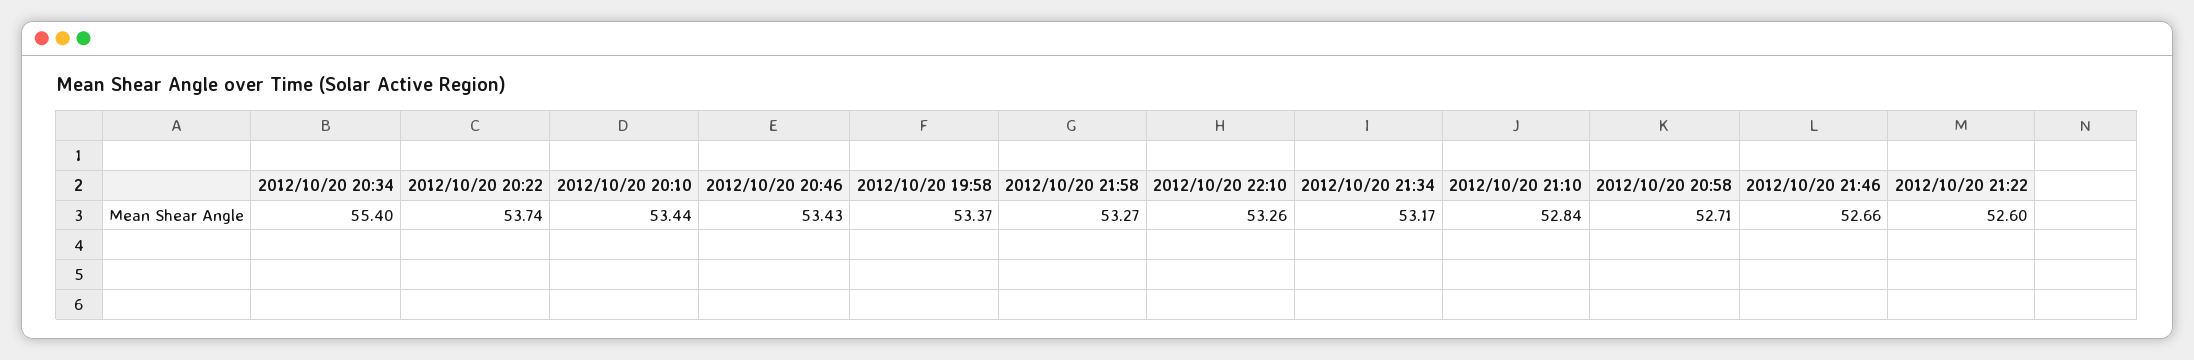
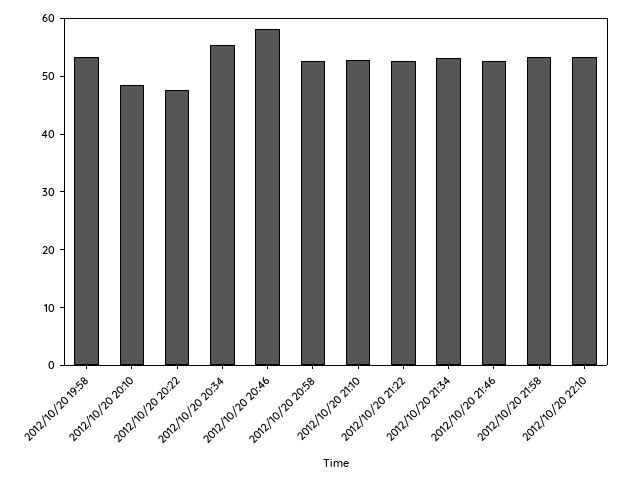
  {
    "2012/10/20 20:34": 55.4,
-   "2012/10/20 20:22": 53.74,
+   "2012/10/20 20:22": 48,
-   "2012/10/20 20:10": 53.44,
+   "2012/10/20 20:10": 48,
-   "2012/10/20 20:46": 53.43,
+   "2012/10/20 20:46": 58,
    "2012/10/20 19:58": 53.37,
    "2012/10/20 21:58": 53.27,
    "2012/10/20 22:10": 53.26,
    "2012/10/20 21:34": 53.17,
    "2012/10/20 21:10": 52.84,
    "2012/10/20 20:58": 52.71,
    "2012/10/20 21:46": 52.66,
    "2012/10/20 21:22": 52.6
  }

